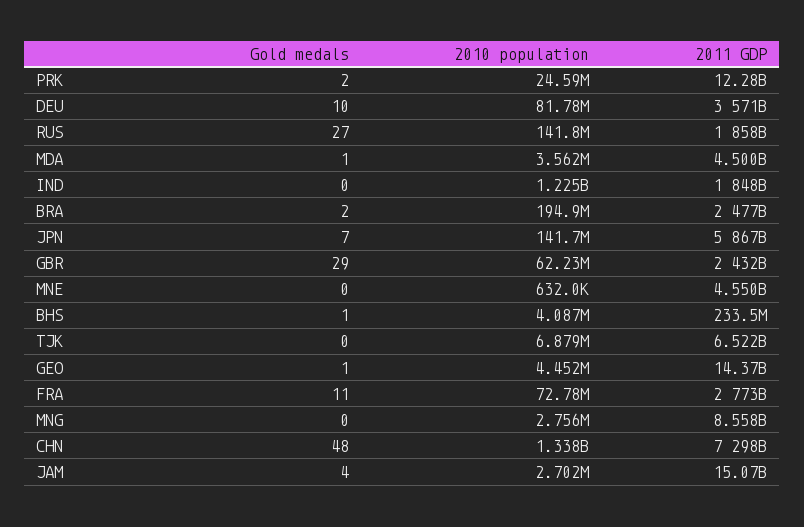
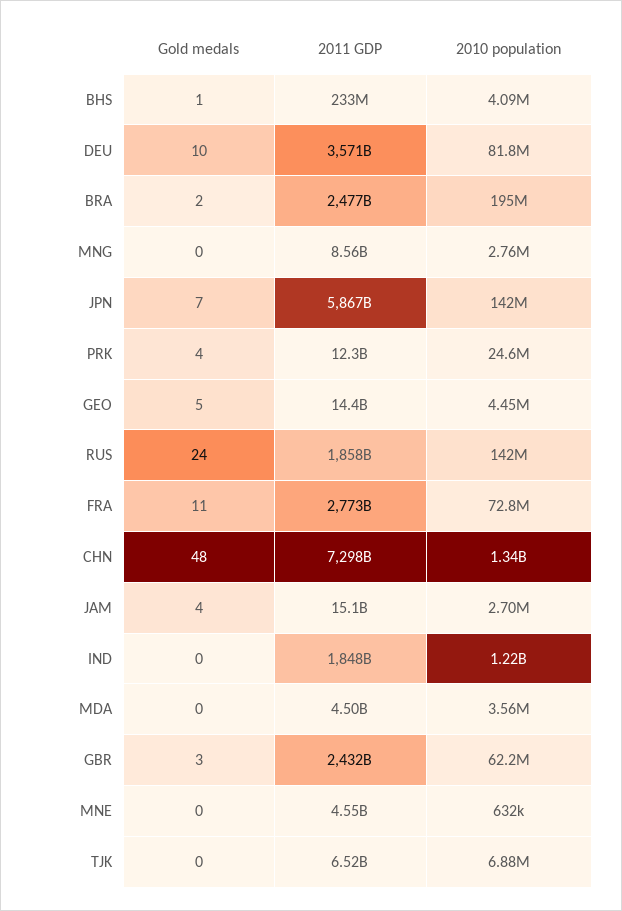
  {
    "Gold medals": {
-     "PRK": 2,
+     "PRK": 4,
      "DEU": 10,
-     "RUS": 27,
+     "RUS": 24,
-     "MDA": 1,
+     "MDA": 0,
      "IND": 0,
      "BRA": 2,
      "JPN": 7,
-     "GBR": 29,
+     "GBR": 3,
      "MNE": 0,
      "BHS": 1,
      "TJK": 0,
-     "GEO": 1,
+     "GEO": 5,
      "FRA": 11,
      "MNG": 0,
      "CHN": 48,
      "JAM": 4
    },
    "2010 population": {
      "PRK": 24590000,
      "DEU": 81780000,
      "RUS": 141800000,
      "MDA": 3562000,
      "IND": 1225000000,
      "BRA": 194900000,
      "JPN": 141700000,
      "GBR": 62230000,
      "MNE": 632000,
      "BHS": 4087000,
      "TJK": 6879000,
      "GEO": 4452000,
      "FRA": 72780000,
      "MNG": 2756000,
      "CHN": 1338000000,
      "JAM": 2702000
    },
    "2011 GDP": {
      "PRK": 12280000000,
      "DEU": 3571000000000,
      "RUS": 1858000000000,
      "MDA": 4500000000,
      "IND": 1848000000000,
      "BRA": 2477000000000,
      "JPN": 5867000000000,
      "GBR": 2432000000000,
      "MNE": 4550000000,
      "BHS": 233500000,
      "TJK": 6522000000,
      "GEO": 14370000000,
      "FRA": 2773000000000,
      "MNG": 8558000000,
      "CHN": 7298000000000,
      "JAM": 15070000000
    }
  }

